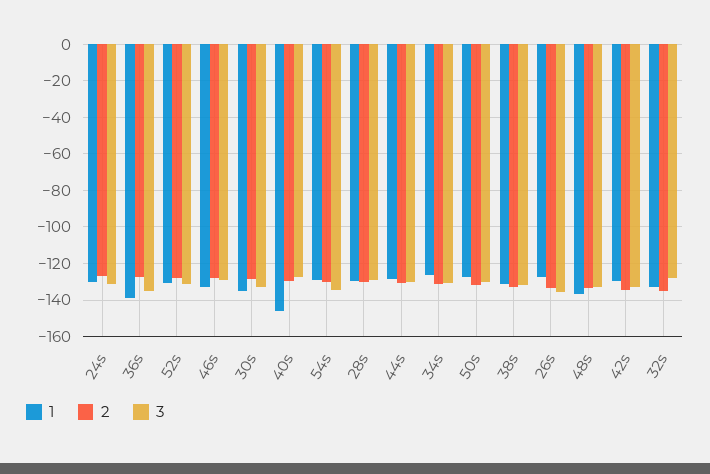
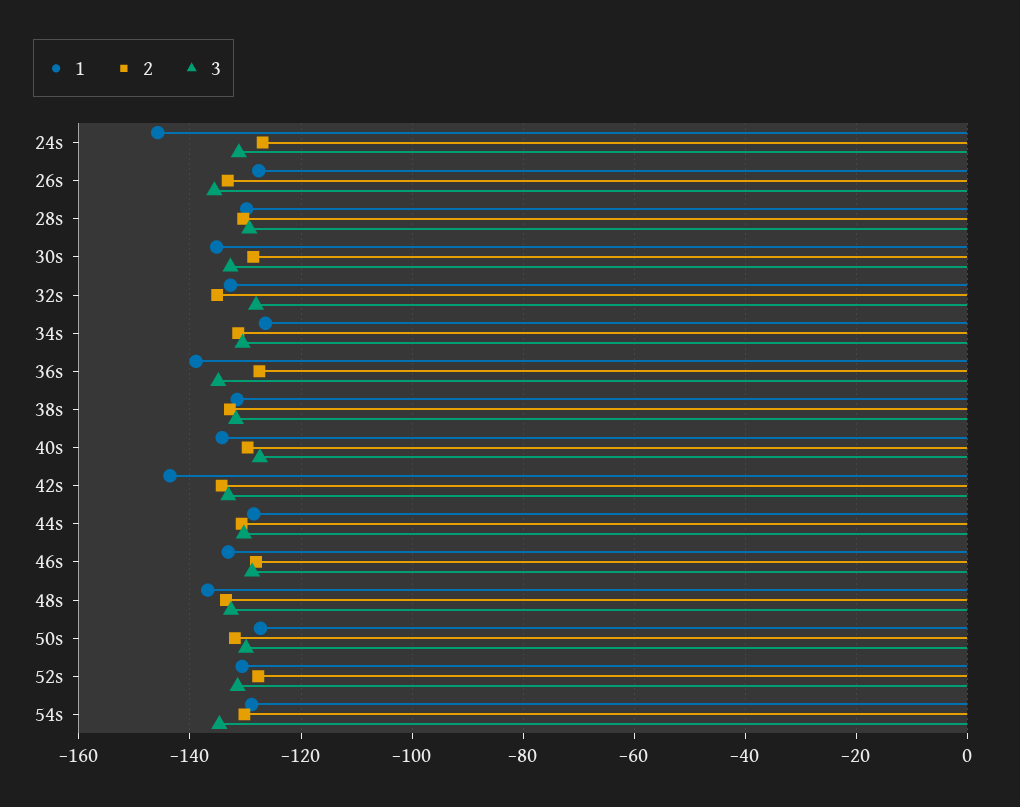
  {
    "1": {
-     "24s": -130,
+     "24s": -146,
      "36s": -138,
      "52s": -130,
      "46s": -134,
      "30s": -136,
-     "40s": -145,
+     "40s": -134,
      "54s": -128,
      "28s": -130,
      "44s": -128,
      "34s": -126,
      "50s": -128,
      "38s": -132,
      "26s": -128,
      "48s": -136,
-     "42s": -130,
+     "42s": -144,
      "32s": -132
    },
    "2": {
      "24s": -126,
      "36s": -128,
      "52s": -128,
      "46s": -128,
      "30s": -128,
      "40s": -130,
      "54s": -130,
      "28s": -130,
      "44s": -130,
      "34s": -132,
      "50s": -132,
      "38s": -132,
      "26s": -134,
      "48s": -134,
      "42s": -134,
      "32s": -136
    },
    "3": {
      "24s": -132,
      "36s": -134,
      "52s": -132,
      "46s": -128,
      "30s": -132,
      "40s": -128,
      "54s": -134,
      "28s": -130,
      "44s": -130,
      "34s": -130,
      "50s": -130,
      "38s": -132,
      "26s": -136,
      "48s": -132,
      "42s": -134,
      "32s": -128
    }
  }

